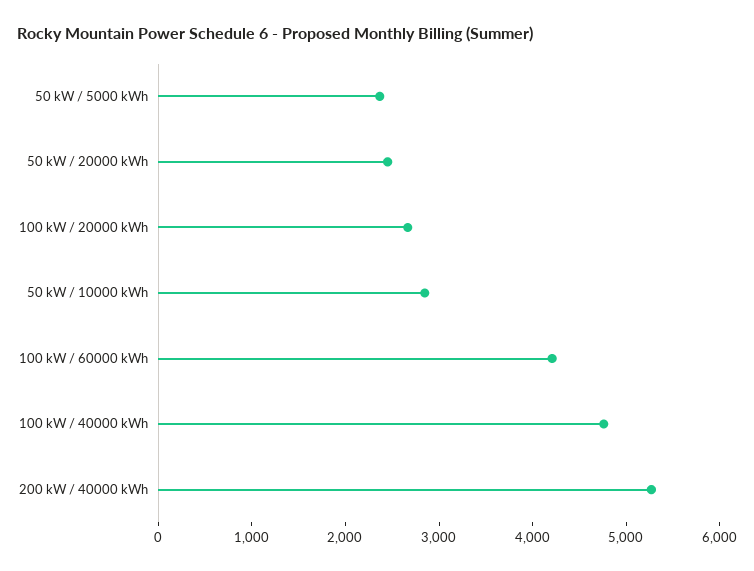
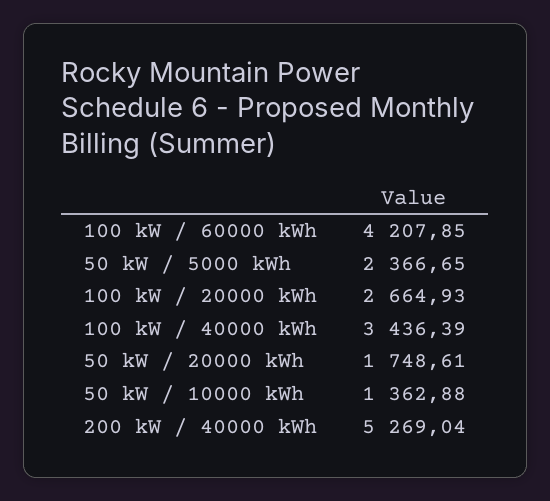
  {
    "50 kW / 5000 kWh": 2366.65,
-   "50 kW / 20000 kWh": 2400,
+   "50 kW / 20000 kWh": 1748.61,
    "100 kW / 20000 kWh": 2664.93,
-   "50 kW / 10000 kWh": 2800,
+   "50 kW / 10000 kWh": 1362.88,
    "100 kW / 60000 kWh": 4207.85,
-   "100 kW / 40000 kWh": 4800,
+   "100 kW / 40000 kWh": 3436.39,
    "200 kW / 40000 kWh": 5269.04
  }

